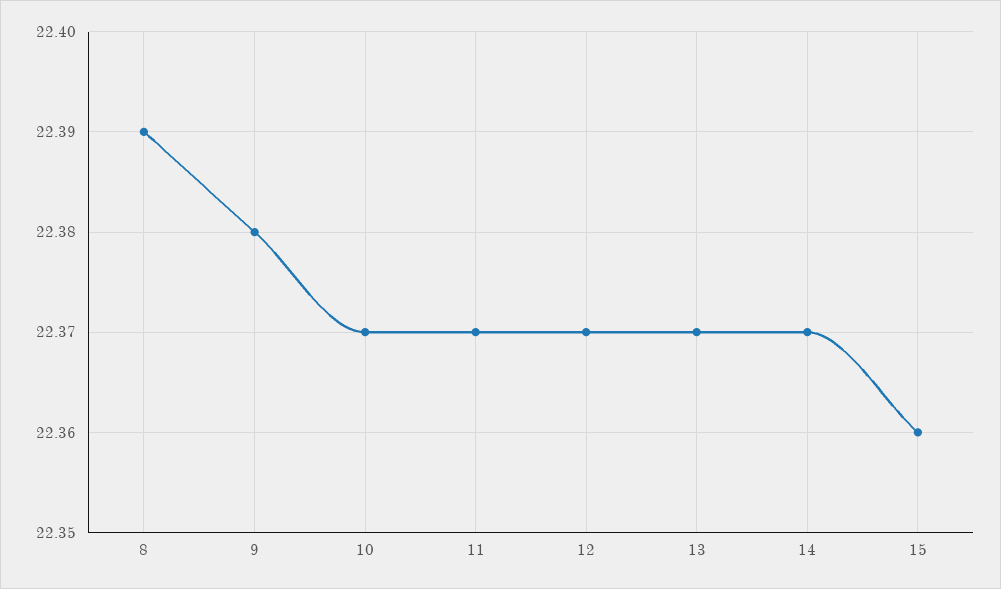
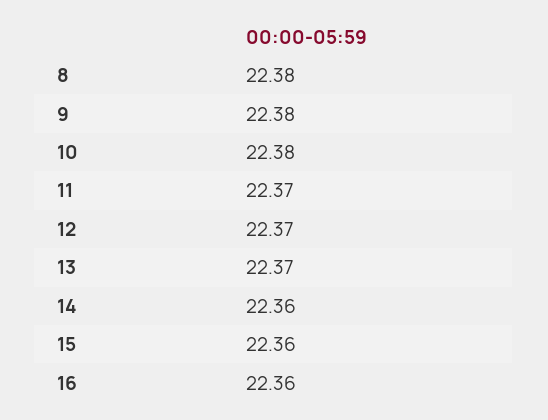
  {
-   "8": 22.39,
+   "8": 22.38,
    "9": 22.38,
-   "10": 22.37,
+   "10": 22.38,
    "11": 22.37,
    "12": 22.37,
    "13": 22.37,
-   "14": 22.37,
+   "14": 22.36,
-   "15": 22.36
+   "15": 22.36,
+   "16": 22.36
  }

